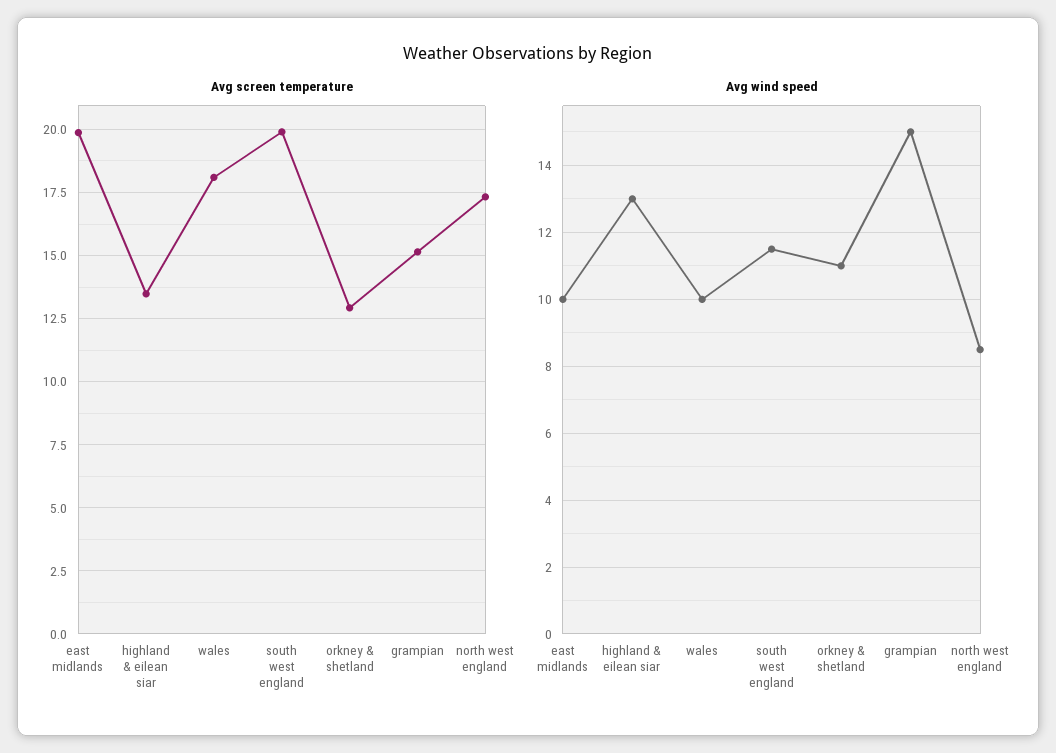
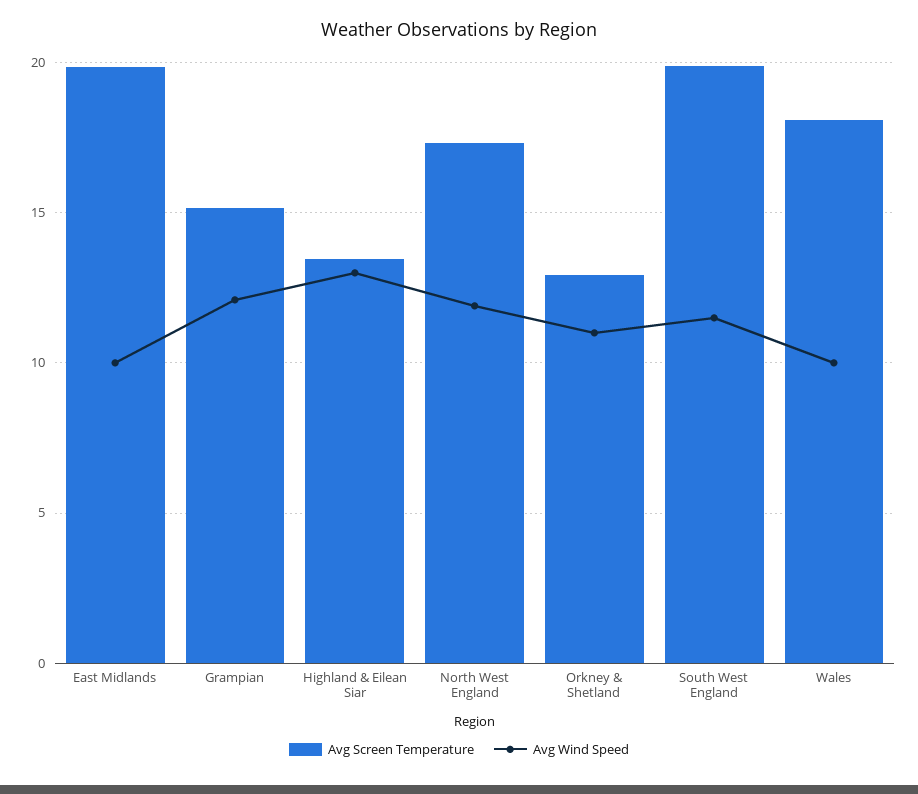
  {
    "Avg screen temperature": {
      "east midlands": 19.75,
      "highland & eilean siar": 13.5,
      "wales": 18,
      "south west england": 20,
      "orkney & shetland": 13,
      "grampian": 15.25,
      "north west england": 17.25
    },
    "Avg wind speed": {
      "east midlands": 10,
      "highland & eilean siar": 13,
      "wales": 10,
      "south west england": 11.5,
      "orkney & shetland": 11,
-     "grampian": 15,
+     "grampian": 12,
-     "north west england": 8.5
+     "north west england": 12
    }
  }

